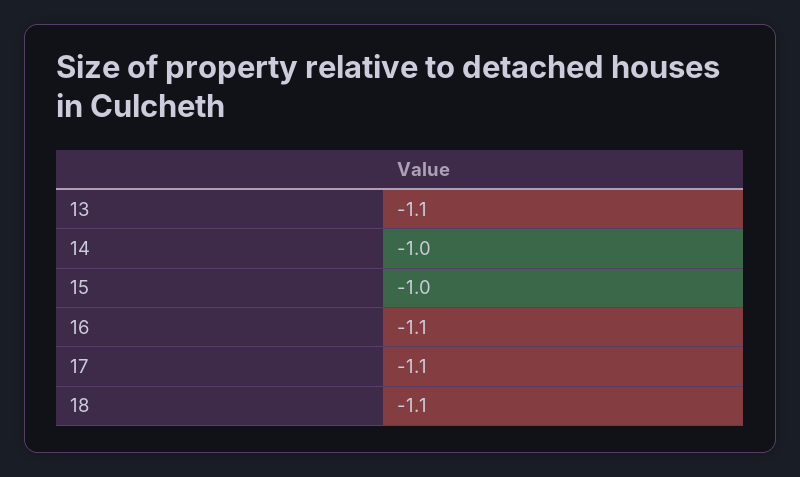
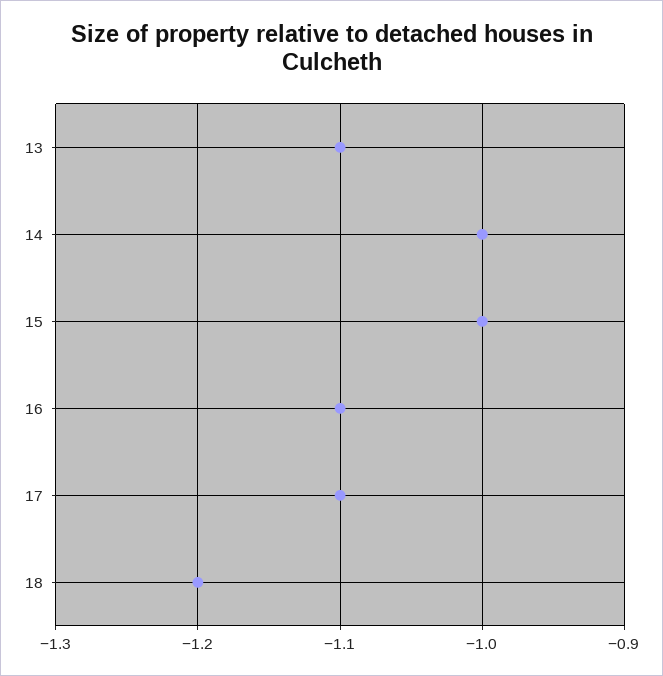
  {
    "13": -1.1,
    "14": -1,
    "15": -1,
    "16": -1.1,
    "17": -1.1,
-   "18": -1.1
+   "18": -1.2
  }

